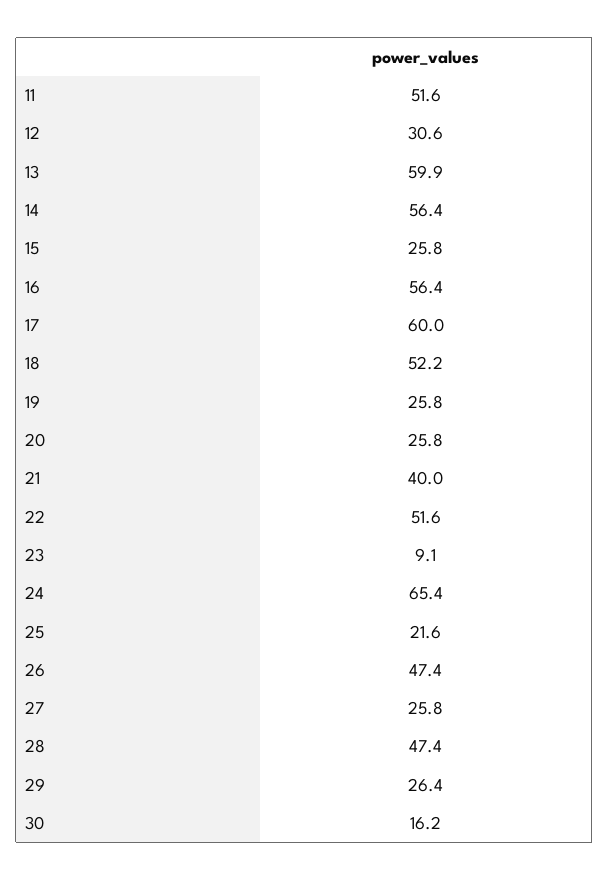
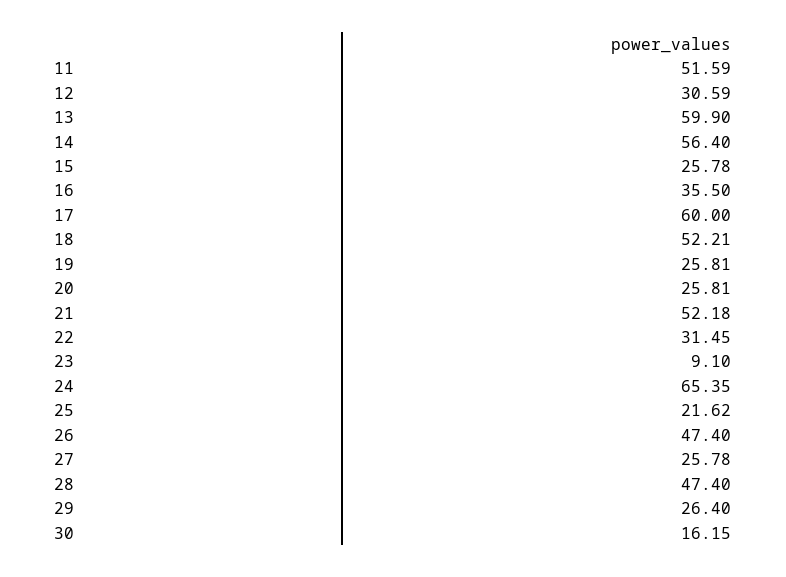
  {
    "11": 51.59,
    "12": 30.59,
    "13": 59.9,
    "14": 56.4,
    "15": 25.78,
-   "16": 56.4,
+   "16": 35.5,
    "17": 60,
    "18": 52.21,
    "19": 25.81,
    "20": 25.81,
-   "21": 40,
+   "21": 52.18,
-   "22": 51.6,
+   "22": 31.45,
    "23": 9.1,
    "24": 65.35,
    "25": 21.62,
    "26": 47.4,
    "27": 25.78,
    "28": 47.4,
    "29": 26.4,
    "30": 16.15
  }

